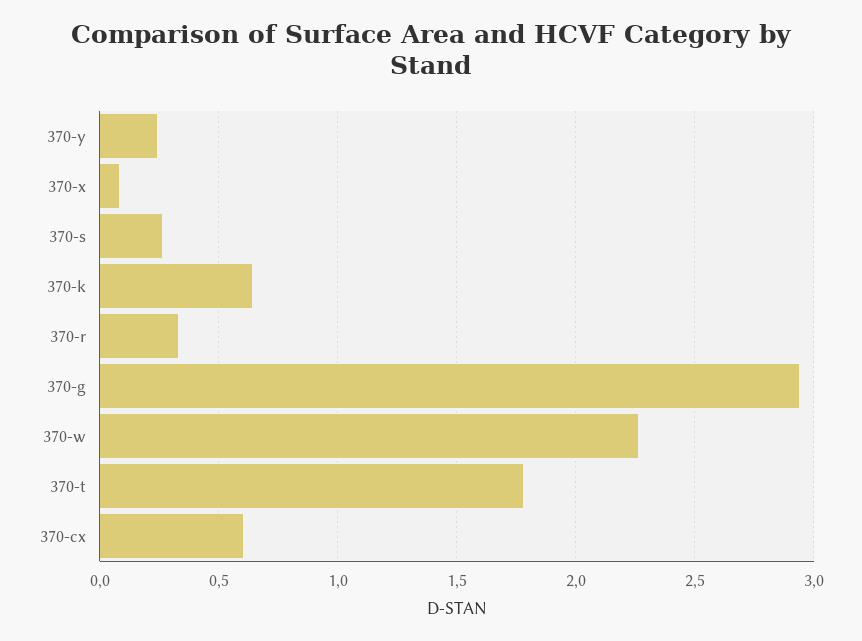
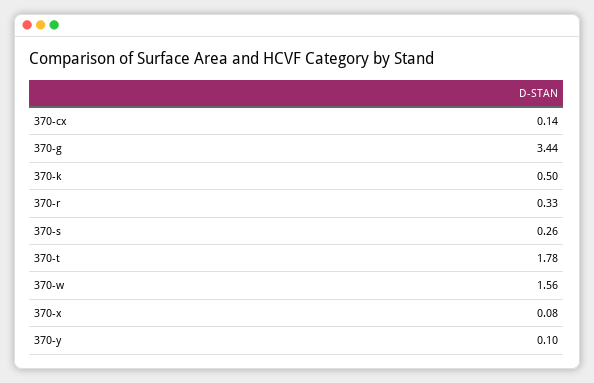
  {
-   "370-y": 0.25,
+   "370-y": 0.1,
    "370-x": 0.08,
    "370-s": 0.26,
-   "370-k": 0.65,
+   "370-k": 0.5,
    "370-r": 0.33,
-   "370-g": 2.95,
+   "370-g": 3.44,
-   "370-w": 2.25,
+   "370-w": 1.56,
    "370-t": 1.78,
-   "370-cx": 0.6
+   "370-cx": 0.14
  }

